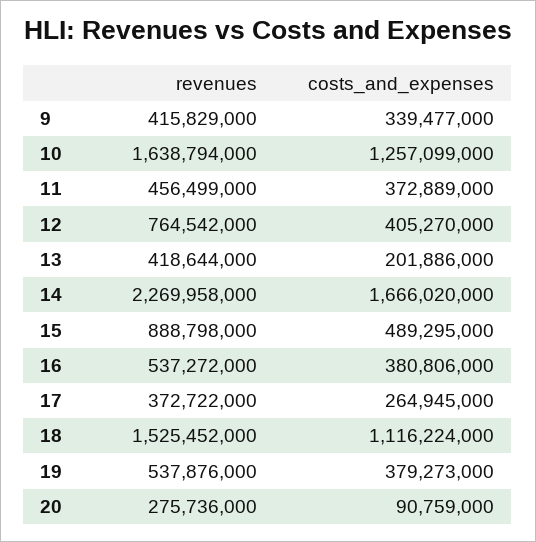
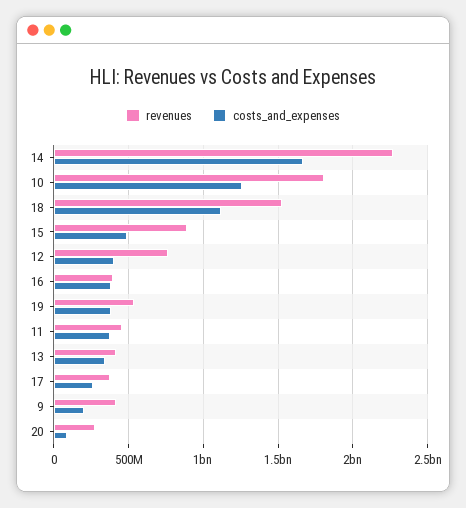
  {
    "revenues": {
      "9": 415829000,
-     "10": 1638794000,
+     "10": 1800000000,
      "11": 456499000,
      "12": 764542000,
      "13": 418644000,
      "14": 2269958000,
      "15": 888798000,
-     "16": 537272000,
+     "16": 400000000,
      "17": 372722000,
      "18": 1525452000,
      "19": 537876000,
      "20": 275736000
    },
    "costs_and_expenses": {
-     "9": 339477000,
+     "9": 200000000,
      "10": 1257099000,
      "11": 372889000,
      "12": 405270000,
-     "13": 201886000,
+     "13": 350000000,
      "14": 1666020000,
      "15": 489295000,
      "16": 380806000,
      "17": 264945000,
      "18": 1116224000,
      "19": 379273000,
      "20": 90759000
    }
  }

